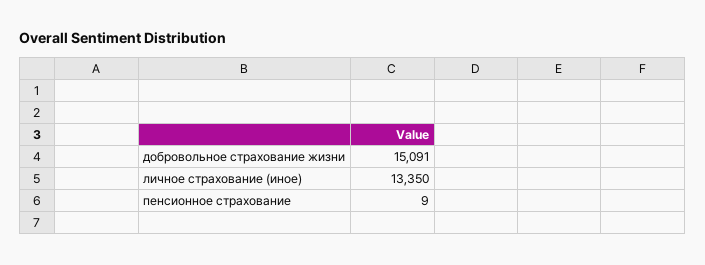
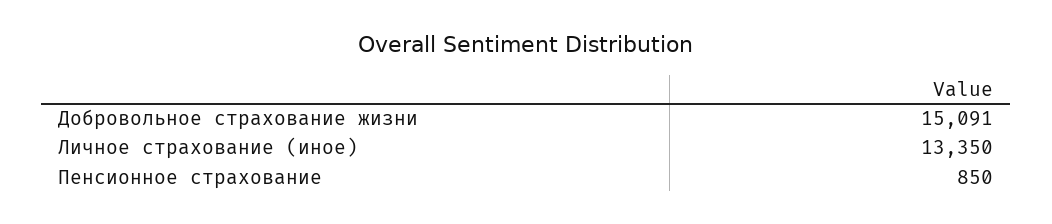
  {
    "добровольное страхование жизни": 15091,
    "личное страхование (иное)": 13350,
-   "пенсионное страхование": 9
+   "пенсионное страхование": 850
  }

